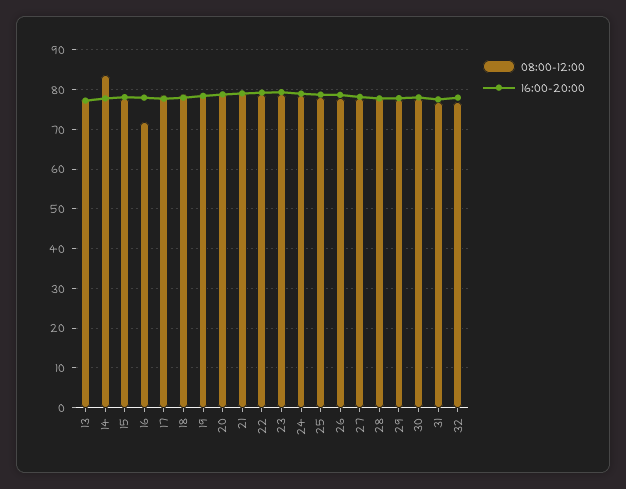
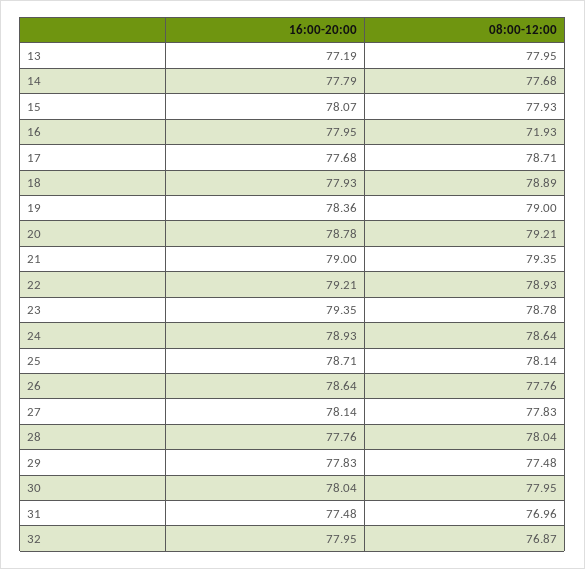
  {
    "08:00-12:00": {
      "13": 77.95,
-     "14": 84,
+     "14": 77.68,
      "15": 77.93,
      "16": 71.93,
      "17": 78.71,
      "18": 78.89,
      "19": 79,
      "20": 79.21,
      "21": 79.35,
      "22": 78.93,
      "23": 78.78,
      "24": 78.64,
      "25": 78.14,
      "26": 77.76,
      "27": 77.83,
      "28": 78.04,
      "29": 77.48,
      "30": 77.95,
      "31": 76.96,
      "32": 76.87
    },
    "16:00-20:00": {
      "13": 77.19,
      "14": 77.79,
      "15": 78.07,
      "16": 77.95,
      "17": 77.68,
      "18": 77.93,
      "19": 78.36,
      "20": 78.78,
      "21": 79,
      "22": 79.21,
      "23": 79.35,
      "24": 78.93,
      "25": 78.71,
      "26": 78.64,
      "27": 78.14,
      "28": 77.76,
      "29": 77.83,
      "30": 78.04,
      "31": 77.48,
      "32": 77.95
    }
  }

